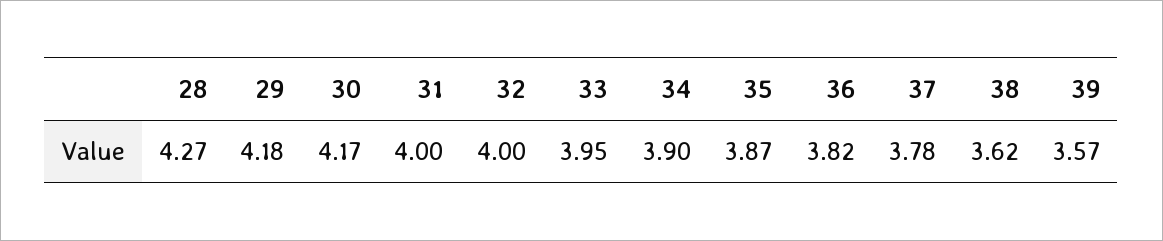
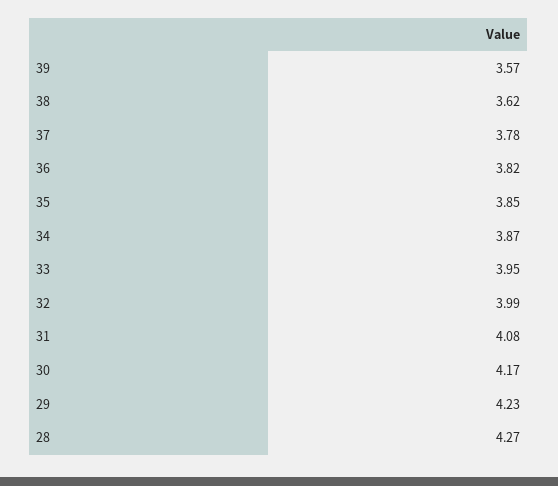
  {
    "28": 4.27,
-   "29": 4.18,
+   "29": 4.23,
    "30": 4.17,
-   "31": 4,
+   "31": 4.08,
-   "32": 4,
+   "32": 3.99,
    "33": 3.95,
-   "34": 3.9,
+   "34": 3.87,
-   "35": 3.87,
+   "35": 3.85,
    "36": 3.82,
    "37": 3.78,
    "38": 3.62,
    "39": 3.57
  }

